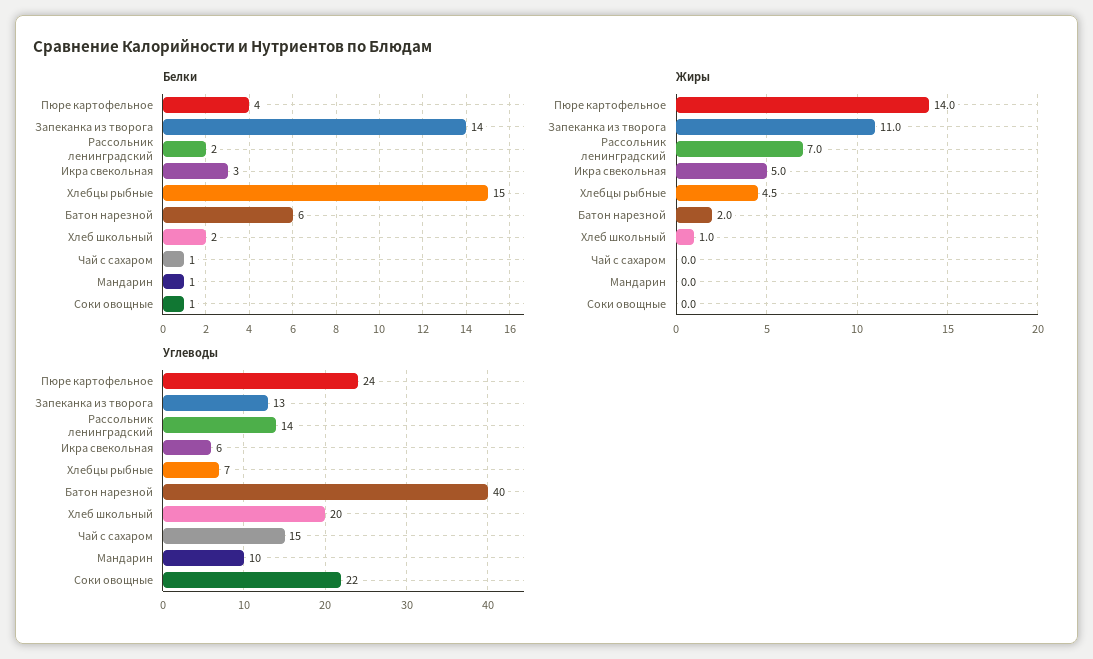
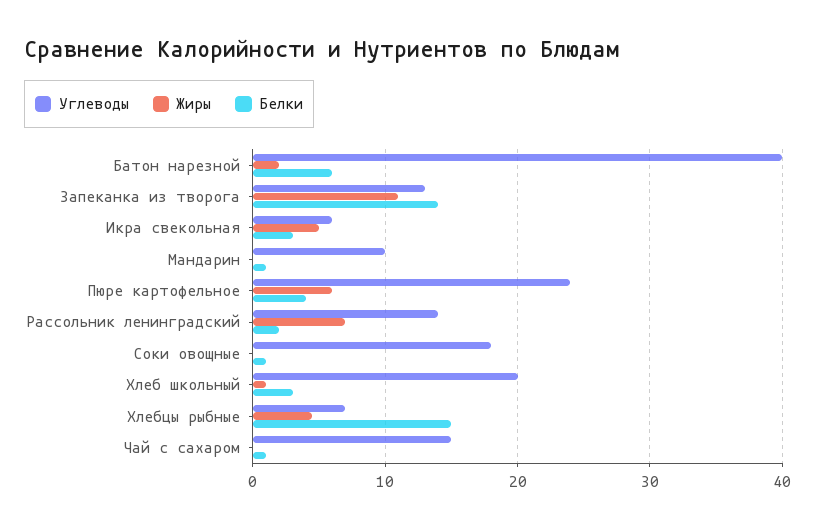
  {
    "Белки": {
      "Пюре картофельное": 4,
      "Запеканка из творога": 14,
      "Рассольник ленинградский": 2,
      "Икра свекольная": 3,
      "Хлебцы рыбные": 15,
      "Батон нарезной": 6,
-     "Хлеб школьный": 2,
+     "Хлеб школьный": 3,
      "Чай с сахаром": 1,
      "Мандарин": 1,
      "Соки овощные": 1
    },
    "Жиры": {
-     "Пюре картофельное": 14,
+     "Пюре картофельное": 6,
      "Запеканка из творога": 11,
      "Рассольник ленинградский": 7,
      "Икра свекольная": 5,
      "Хлебцы рыбные": 4.5,
      "Батон нарезной": 2,
      "Хлеб школьный": 1,
      "Чай с сахаром": 0,
      "Мандарин": 0,
      "Соки овощные": 0
    },
    "Углеводы": {
      "Пюре картофельное": 24,
      "Запеканка из творога": 13,
      "Рассольник ленинградский": 14,
      "Икра свекольная": 6,
      "Хлебцы рыбные": 7,
      "Батон нарезной": 40,
      "Хлеб школьный": 20,
      "Чай с сахаром": 15,
      "Мандарин": 10,
-     "Соки овощные": 22
+     "Соки овощные": 18
    }
  }

